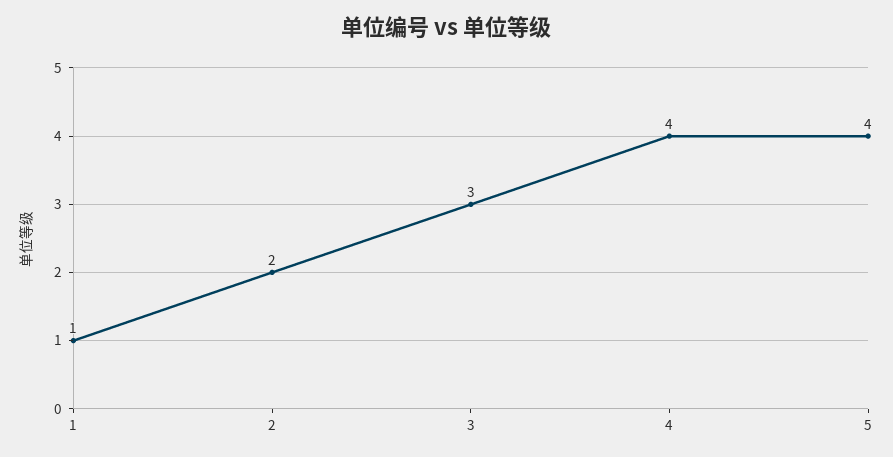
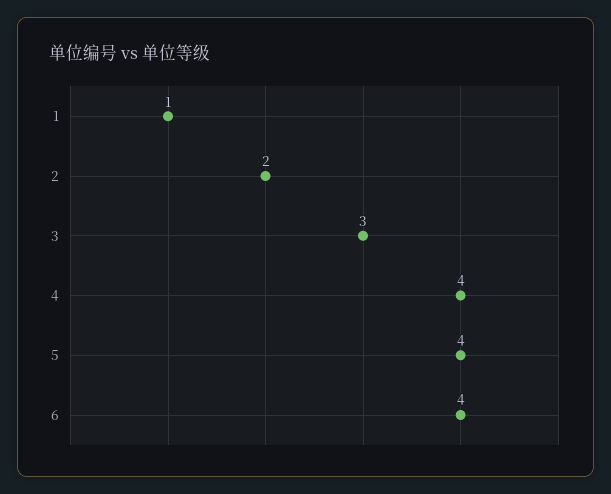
  {
    "1": 1,
    "2": 2,
    "3": 3,
    "4": 4,
-   "5": 4
+   "5": 4,
+   "6": 4
  }

